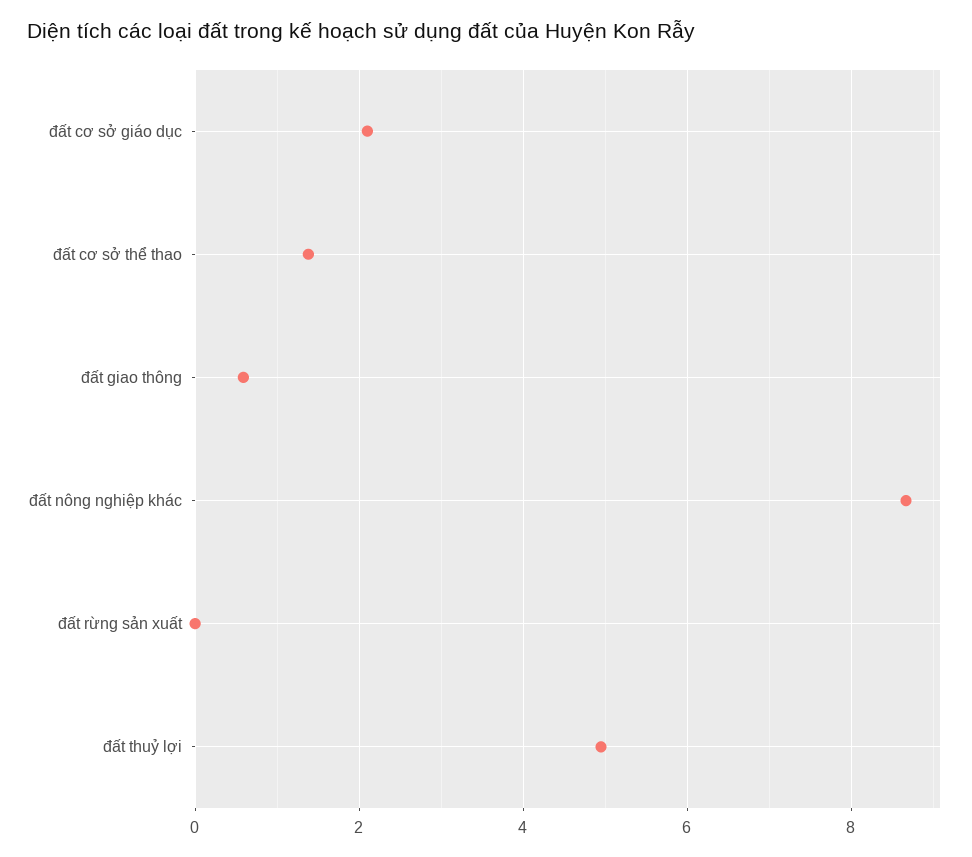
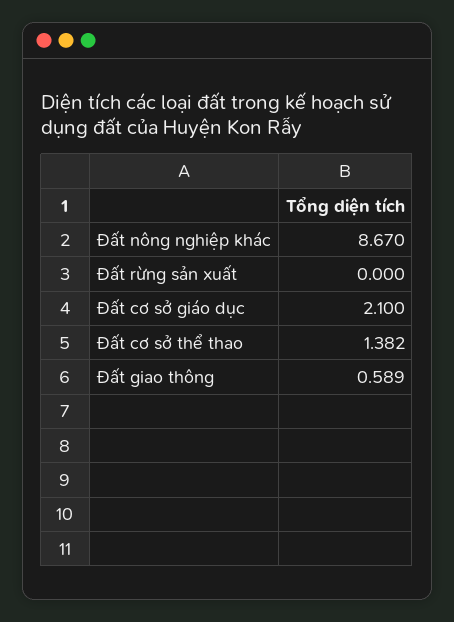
  {
    "đất cơ sở giáo dục": 2.1,
    "đất cơ sở thể thao": 1.382,
    "đất giao thông": 0.589,
    "đất nông nghiệp khác": 8.67,
-   "đất rừng sản xuất": 0,
+   "đất rừng sản xuất": 0
-   "đất thuỷ lợi": 5
  }

